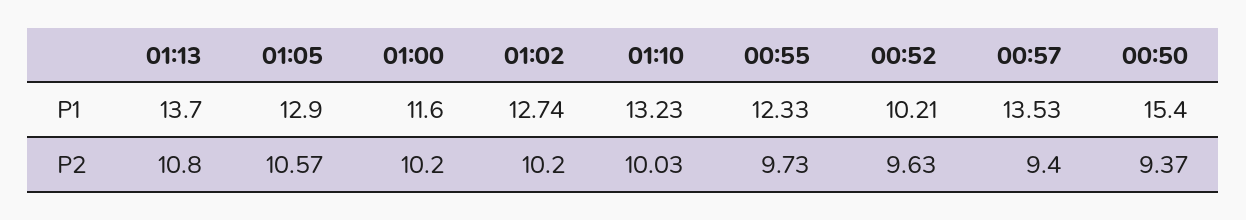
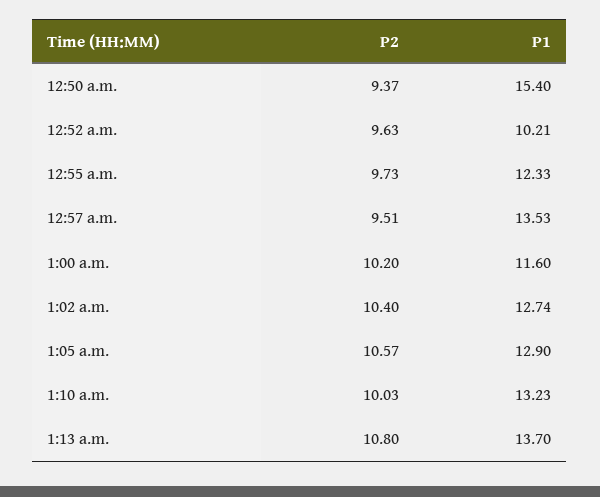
  {
    "01:13": {
      "P1": 13.7,
      "P2": 10.8
    },
    "01:05": {
      "P1": 12.9,
      "P2": 10.57
    },
    "01:00": {
      "P1": 11.6,
      "P2": 10.2
    },
    "01:02": {
      "P1": 12.74,
-     "P2": 10.2
+     "P2": 10.4
    },
    "01:10": {
      "P1": 13.23,
      "P2": 10.03
    },
    "00:55": {
      "P1": 12.33,
      "P2": 9.73
    },
    "00:52": {
      "P1": 10.21,
      "P2": 9.63
    },
    "00:57": {
      "P1": 13.53,
-     "P2": 9.4
+     "P2": 9.51
    },
    "00:50": {
      "P1": 15.4,
      "P2": 9.37
    }
  }

